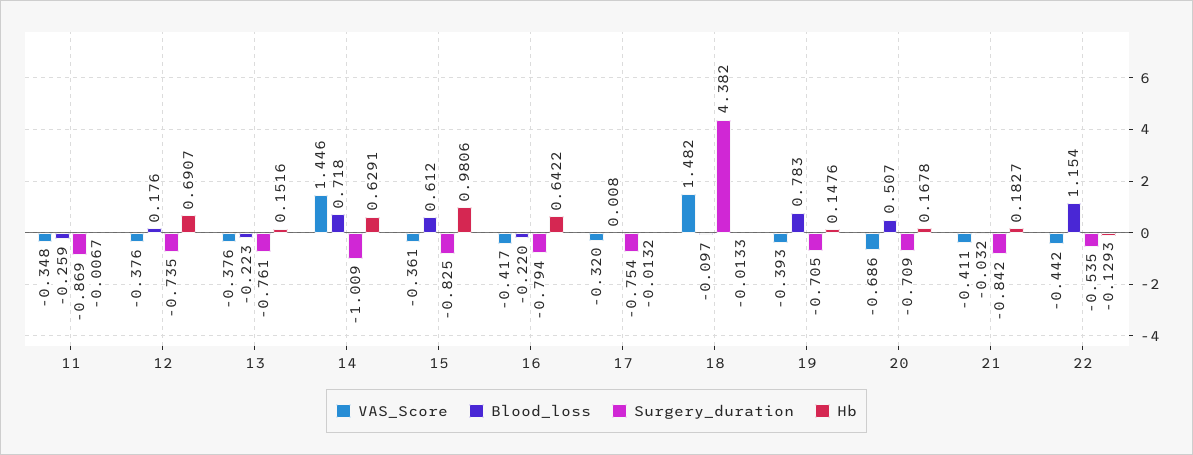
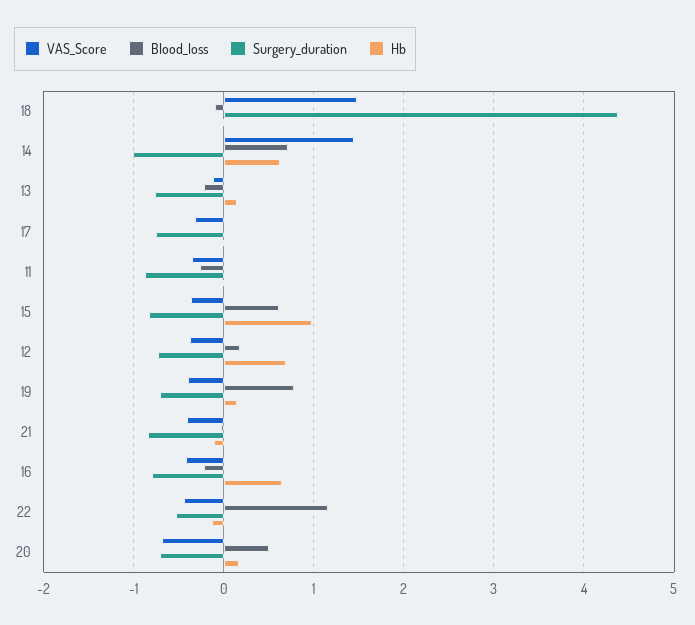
  {
    "VAS_Score": {
      "11": -0.348,
      "12": -0.376,
-     "13": -0.376,
+     "13": -0.1,
      "14": 1.446,
      "15": -0.361,
      "16": -0.417,
      "17": -0.32,
      "18": 1.482,
      "19": -0.393,
      "20": -0.686,
      "21": -0.411,
      "22": -0.442
    },
    "Blood_loss": {
      "11": -0.259,
      "12": 0.176,
      "13": -0.223,
      "14": 0.718,
      "15": 0.612,
      "16": -0.22,
      "17": 0.008,
      "18": -0.097,
      "19": 0.783,
      "20": 0.507,
      "21": -0.032,
      "22": 1.154
    },
    "Surgery_duration": {
      "11": -0.869,
      "12": -0.735,
      "13": -0.761,
      "14": -1.009,
      "15": -0.825,
      "16": -0.794,
      "17": -0.754,
      "18": 4.382,
      "19": -0.705,
      "20": -0.709,
      "21": -0.842,
      "22": -0.535
    },
    "Hb": {
      "11": -0.0067,
      "12": 0.6907,
      "13": 0.1516,
      "14": 0.6291,
      "15": 0.9806,
      "16": 0.6422,
      "17": -0.0132,
      "18": -0.0133,
      "19": 0.1476,
      "20": 0.1678,
-     "21": 0.1827,
+     "21": -0.1,
      "22": -0.1293
    }
  }

